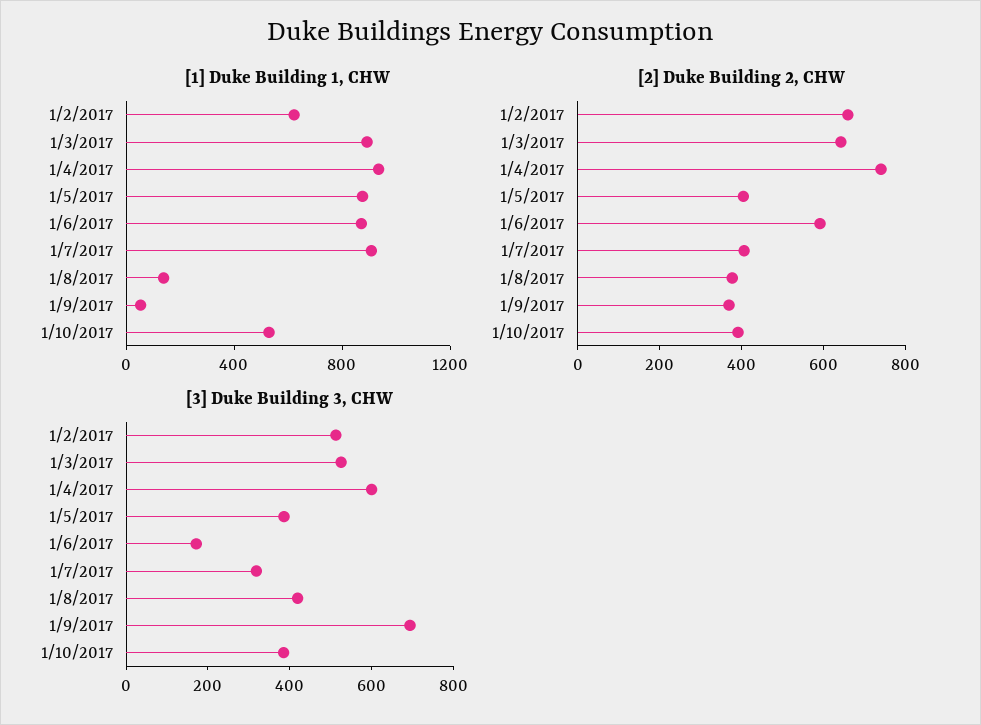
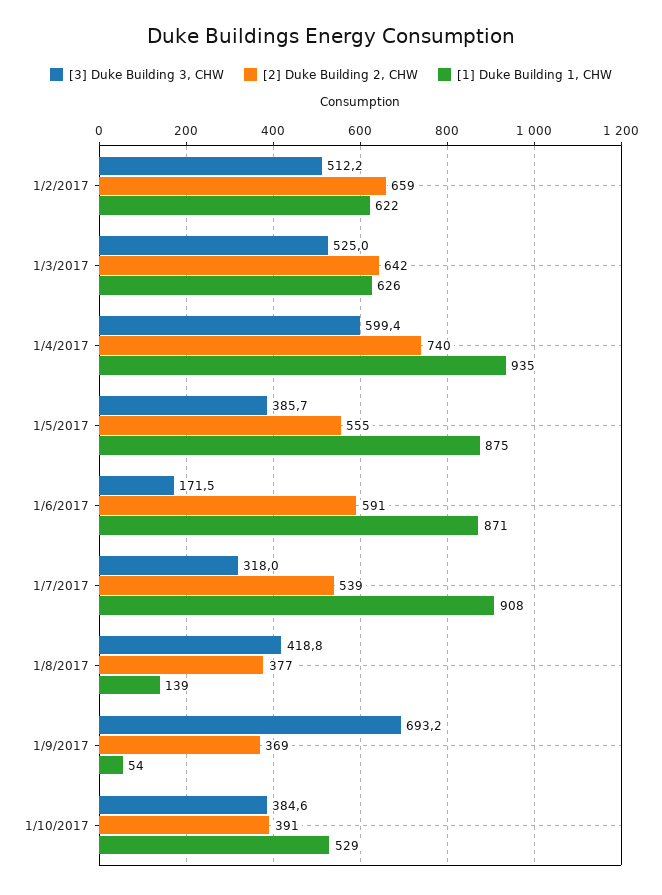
  {
    "[1] Duke Building 1, CHW": {
      "1/2/2017": 622,
-     "1/3/2017": 900,
+     "1/3/2017": 626,
      "1/4/2017": 935,
      "1/5/2017": 875,
      "1/6/2017": 871,
      "1/7/2017": 908,
      "1/8/2017": 139,
      "1/9/2017": 54,
      "1/10/2017": 529
    },
    "[2] Duke Building 2, CHW": {
      "1/2/2017": 659,
      "1/3/2017": 642,
      "1/4/2017": 740,
-     "1/5/2017": 400,
+     "1/5/2017": 555,
      "1/6/2017": 591,
-     "1/7/2017": 400,
+     "1/7/2017": 539,
      "1/8/2017": 377,
      "1/9/2017": 369,
      "1/10/2017": 391
    },
    "[3] Duke Building 3, CHW": {
      "1/2/2017": 512.2,
      "1/3/2017": 525,
      "1/4/2017": 599.4,
      "1/5/2017": 385.7,
      "1/6/2017": 171.5,
      "1/7/2017": 318,
      "1/8/2017": 418.8,
      "1/9/2017": 693.2,
      "1/10/2017": 384.6
    }
  }

